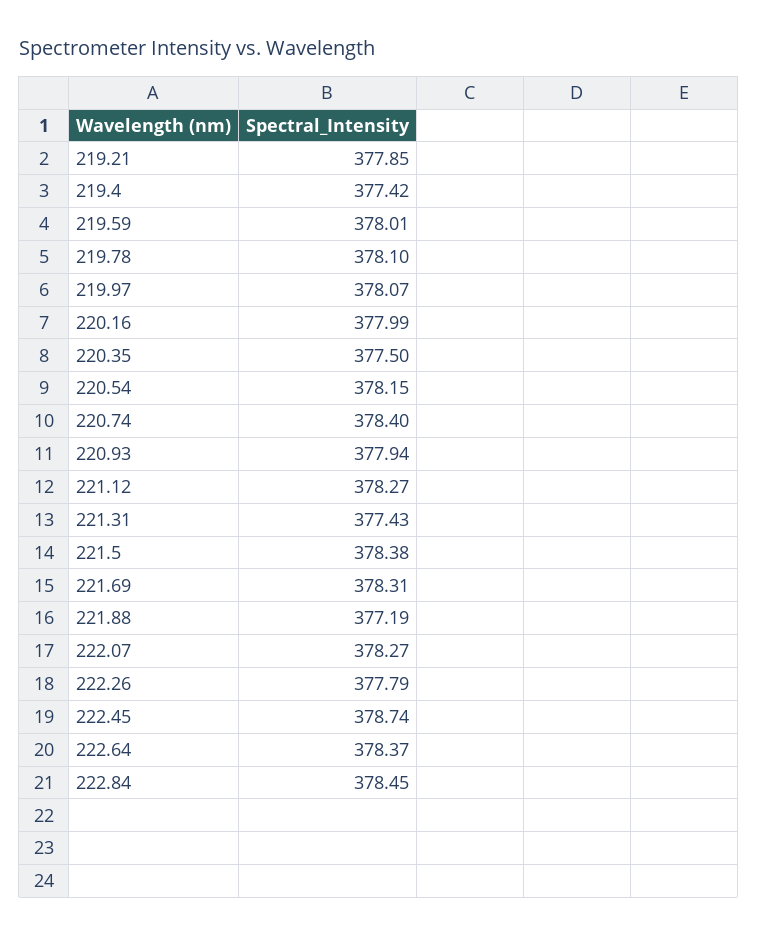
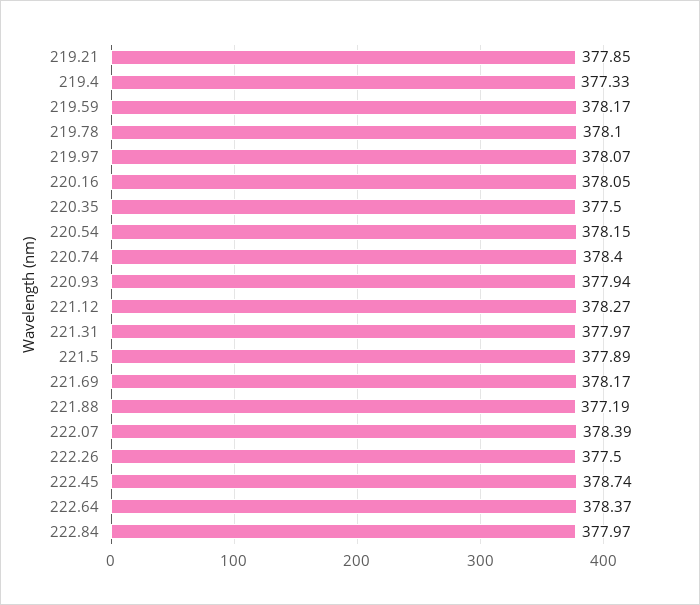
  {
    "219.21": 377.85,
-   "219.4": 377.42,
+   "219.4": 377.33,
-   "219.59": 378.01,
+   "219.59": 378.17,
    "219.78": 378.1,
    "219.97": 378.07,
-   "220.16": 377.99,
+   "220.16": 378.05,
    "220.35": 377.5,
    "220.54": 378.15,
    "220.74": 378.4,
    "220.93": 377.94,
    "221.12": 378.27,
-   "221.31": 377.43,
+   "221.31": 377.97,
-   "221.5": 378.38,
+   "221.5": 377.89,
-   "221.69": 378.31,
+   "221.69": 378.17,
    "221.88": 377.19,
-   "222.07": 378.27,
+   "222.07": 378.39,
-   "222.26": 377.79,
+   "222.26": 377.5,
    "222.45": 378.74,
    "222.64": 378.37,
-   "222.84": 378.45
+   "222.84": 377.97
  }

